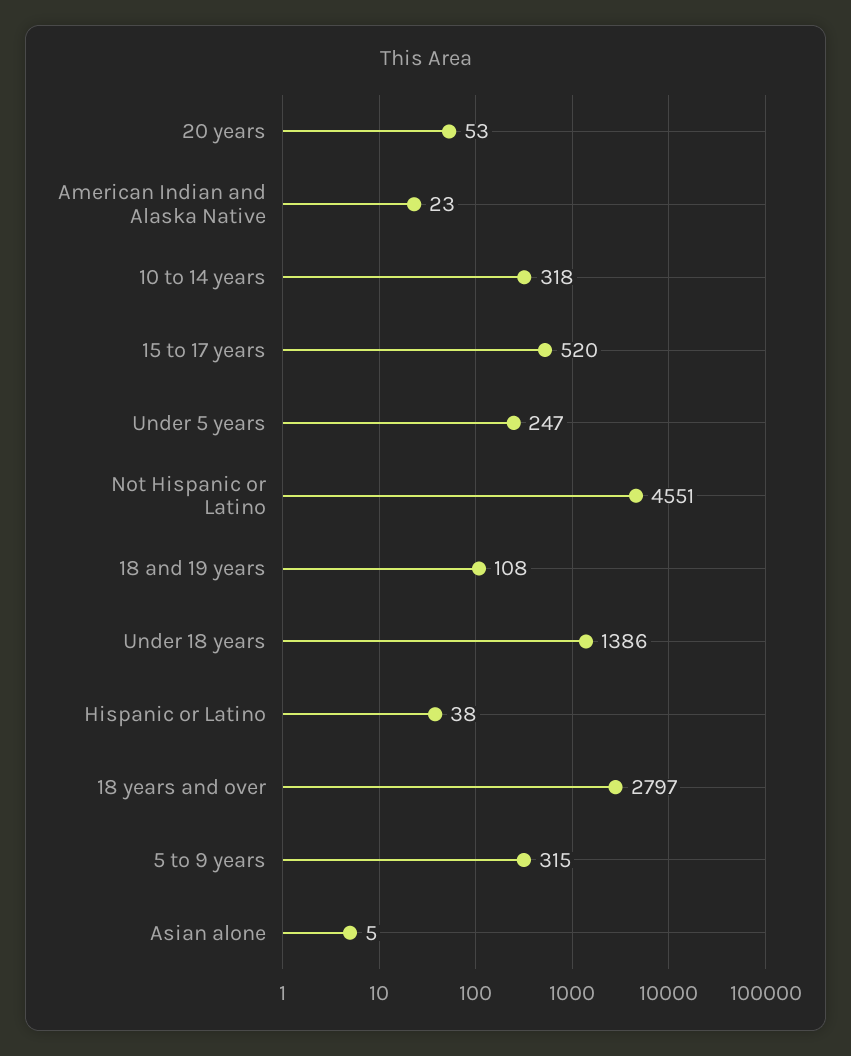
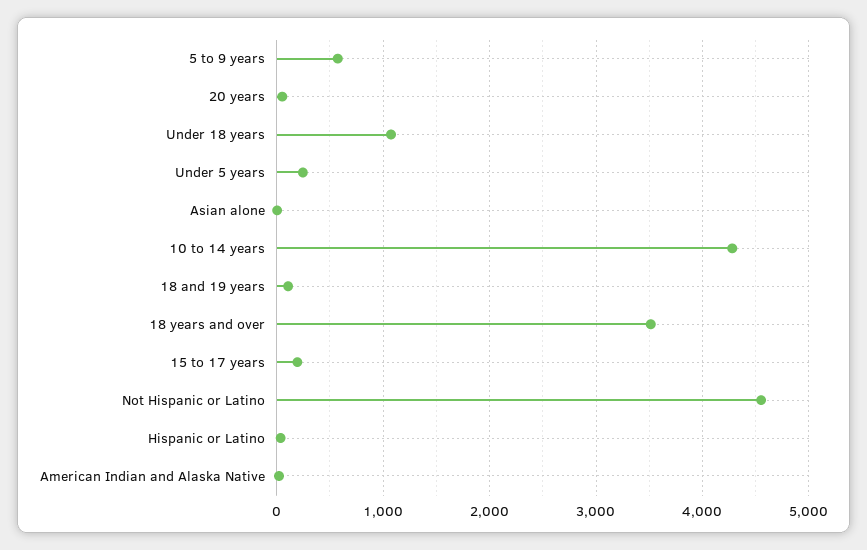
  {
    "20 years": 53,
    "American Indian and Alaska Native": 23,
-   "10 to 14 years": 318,
+   "10 to 14 years": 4300,
-   "15 to 17 years": 520,
+   "15 to 17 years": 200,
    "Under 5 years": 247,
    "Not Hispanic or Latino": 4551,
    "18 and 19 years": 108,
-   "Under 18 years": 1386,
+   "Under 18 years": 1100,
    "Hispanic or Latino": 38,
-   "18 years and over": 2797,
+   "18 years and over": 3500,
-   "5 to 9 years": 315,
+   "5 to 9 years": 600,
    "Asian alone": 5
  }

